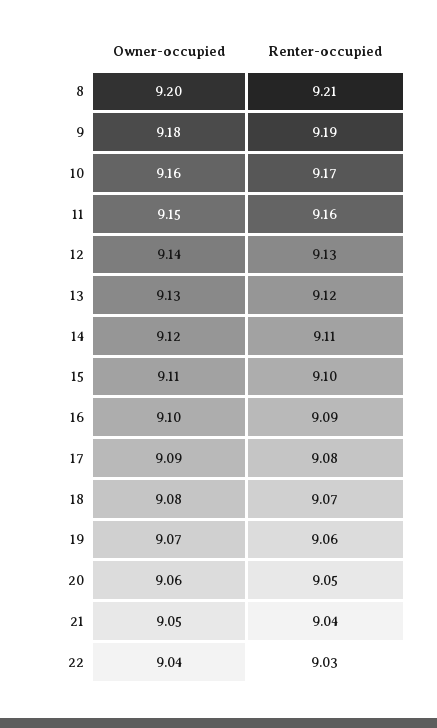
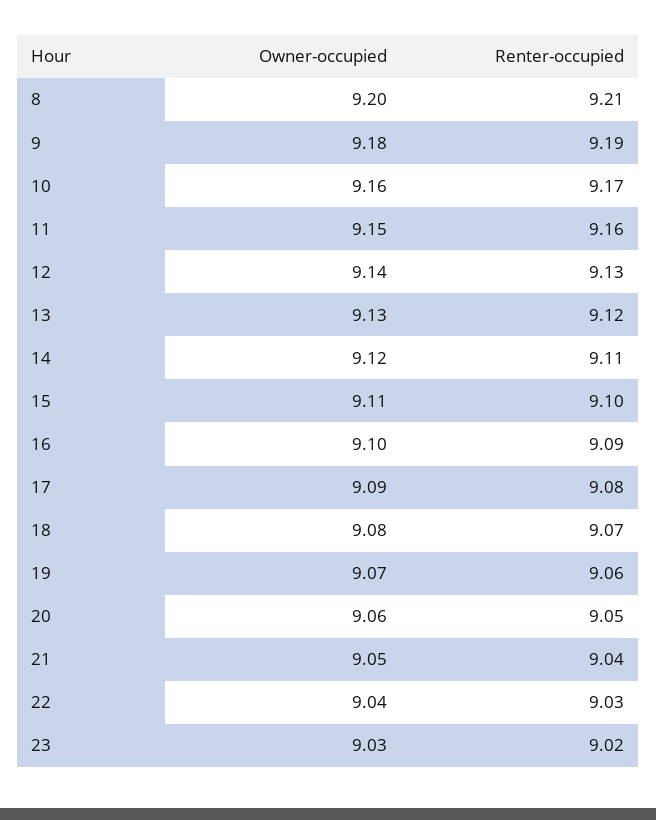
  {
    "Owner-occupied": {
      "8": 9.2,
      "9": 9.18,
      "10": 9.16,
      "11": 9.15,
      "12": 9.14,
      "13": 9.13,
      "14": 9.12,
      "15": 9.11,
      "16": 9.1,
      "17": 9.09,
      "18": 9.08,
      "19": 9.07,
      "20": 9.06,
      "21": 9.05,
-     "22": 9.04
+     "22": 9.04,
+     "23": 9.03
    },
    "Renter-occupied": {
      "8": 9.21,
      "9": 9.19,
      "10": 9.17,
      "11": 9.16,
      "12": 9.13,
      "13": 9.12,
      "14": 9.11,
      "15": 9.1,
      "16": 9.09,
      "17": 9.08,
      "18": 9.07,
      "19": 9.06,
      "20": 9.05,
      "21": 9.04,
-     "22": 9.03
+     "22": 9.03,
+     "23": 9.02
    }
  }

